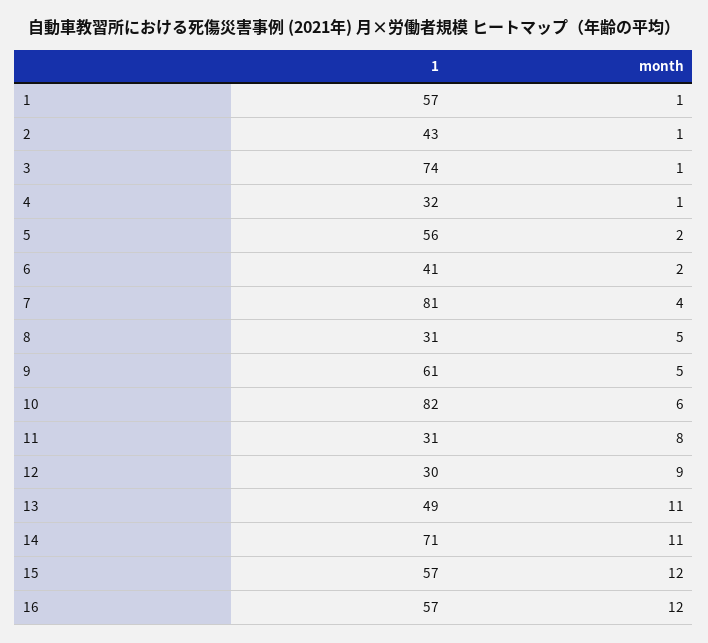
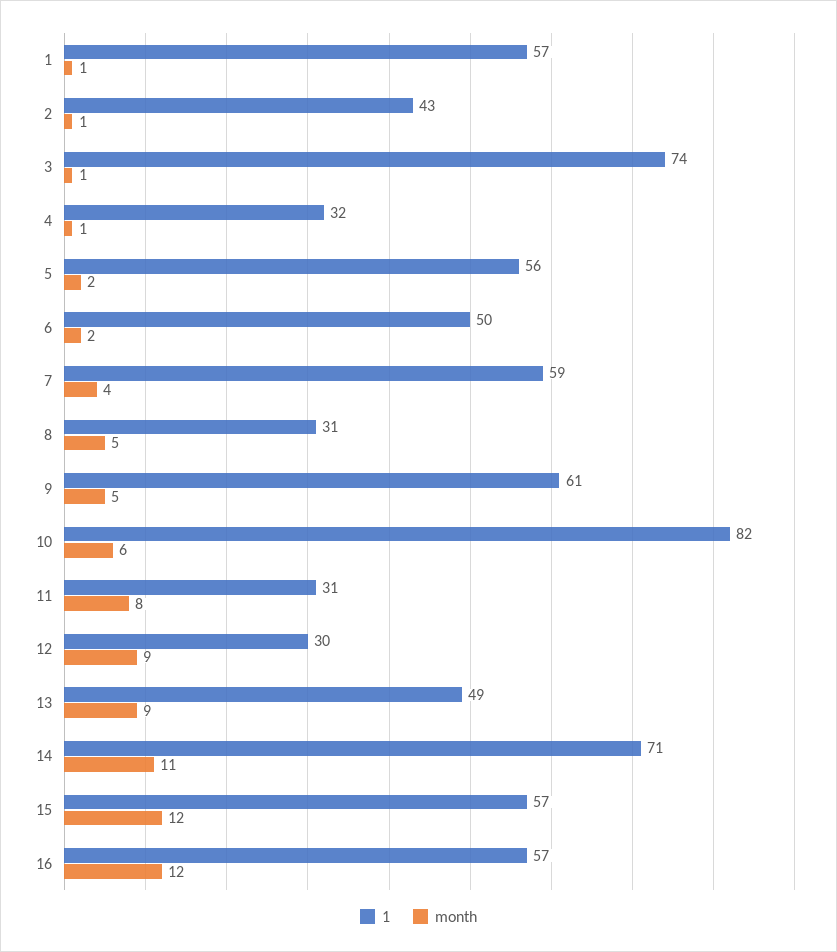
  {
    "1": {
      "1": 57,
      "2": 43,
      "3": 74,
      "4": 32,
      "5": 56,
-     "6": 41,
+     "6": 50,
-     "7": 81,
+     "7": 59,
      "8": 31,
      "9": 61,
      "10": 82,
      "11": 31,
      "12": 30,
      "13": 49,
      "14": 71,
      "15": 57,
      "16": 57
    },
    "month": {
      "1": 1,
      "2": 1,
      "3": 1,
      "4": 1,
      "5": 2,
      "6": 2,
      "7": 4,
      "8": 5,
      "9": 5,
      "10": 6,
      "11": 8,
      "12": 9,
-     "13": 11,
+     "13": 9,
      "14": 11,
      "15": 12,
      "16": 12
    }
  }

